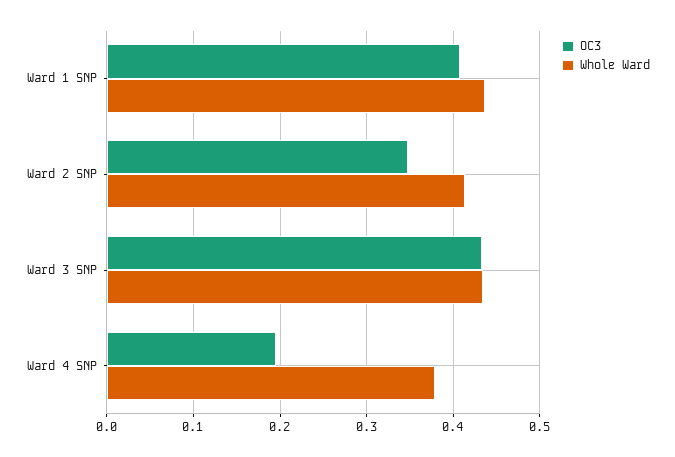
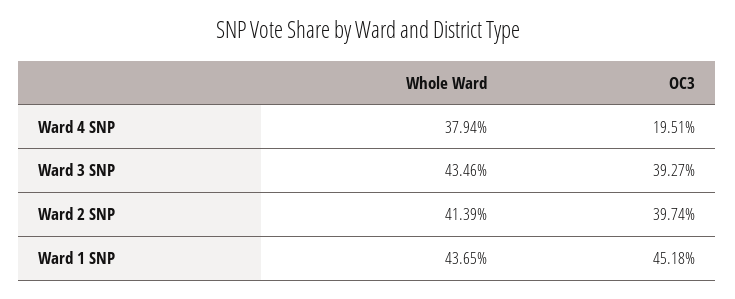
  {
    "OC3": {
-     "Ward 1 SNP": 0.41,
+     "Ward 1 SNP": 0.4518,
-     "Ward 2 SNP": 0.35,
+     "Ward 2 SNP": 0.3974,
-     "Ward 3 SNP": 0.43,
+     "Ward 3 SNP": 0.3927,
      "Ward 4 SNP": 0.1951
    },
    "Whole Ward": {
      "Ward 1 SNP": 0.4365,
      "Ward 2 SNP": 0.4139,
      "Ward 3 SNP": 0.4346,
      "Ward 4 SNP": 0.3794
    }
  }

